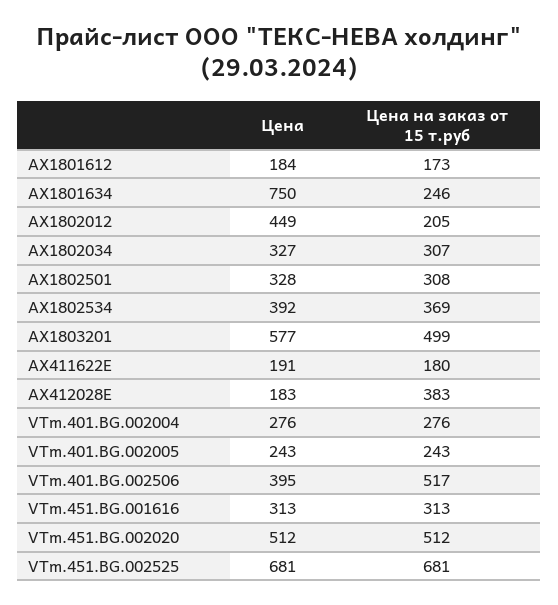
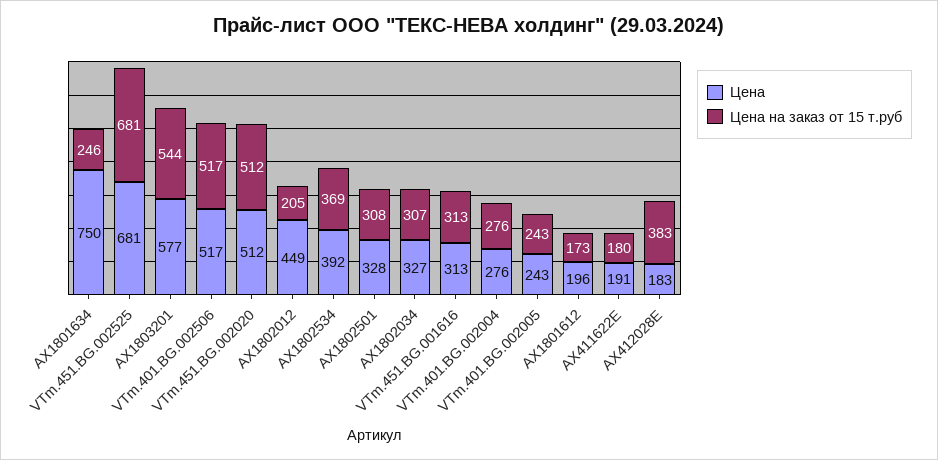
  {
    "Цена": {
-     "AX1801612": 184,
+     "AX1801612": 196,
      "AX1801634": 750,
      "AX1802012": 449,
      "AX1802034": 327,
      "AX1802501": 328,
      "AX1802534": 392,
      "AX1803201": 577,
      "AX411622E": 191,
      "AX412028E": 183,
      "VTm.401.BG.002004": 276,
      "VTm.401.BG.002005": 243,
-     "VTm.401.BG.002506": 395,
+     "VTm.401.BG.002506": 517,
      "VTm.451.BG.001616": 313,
      "VTm.451.BG.002020": 512,
      "VTm.451.BG.002525": 681
    },
    "Цена на заказ от 15 т.руб": {
      "AX1801612": 173,
      "AX1801634": 246,
      "AX1802012": 205,
      "AX1802034": 307,
      "AX1802501": 308,
      "AX1802534": 369,
-     "AX1803201": 499,
+     "AX1803201": 544,
      "AX411622E": 180,
      "AX412028E": 383,
      "VTm.401.BG.002004": 276,
      "VTm.401.BG.002005": 243,
      "VTm.401.BG.002506": 517,
      "VTm.451.BG.001616": 313,
      "VTm.451.BG.002020": 512,
      "VTm.451.BG.002525": 681
    }
  }

